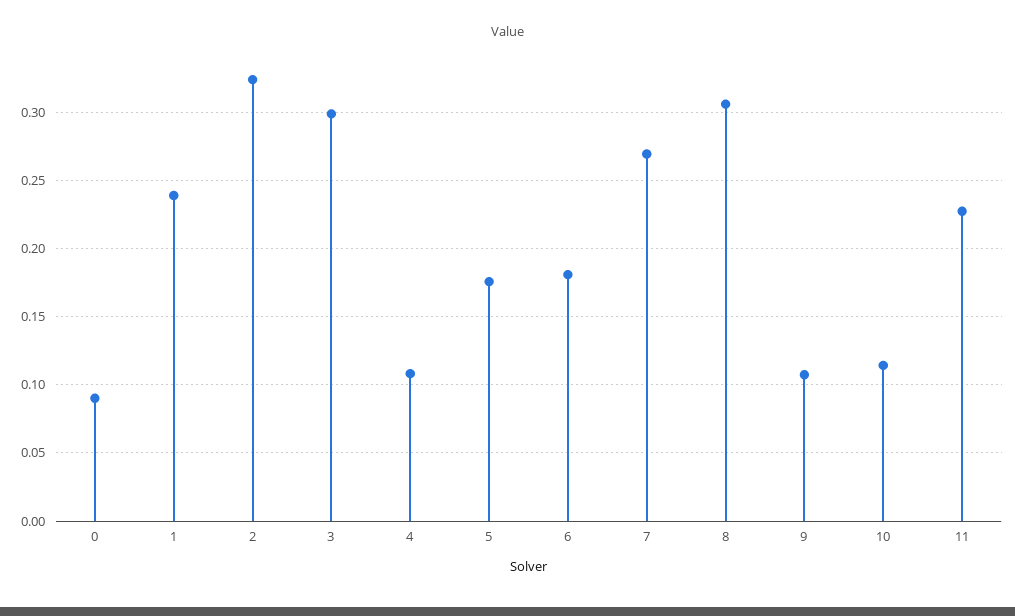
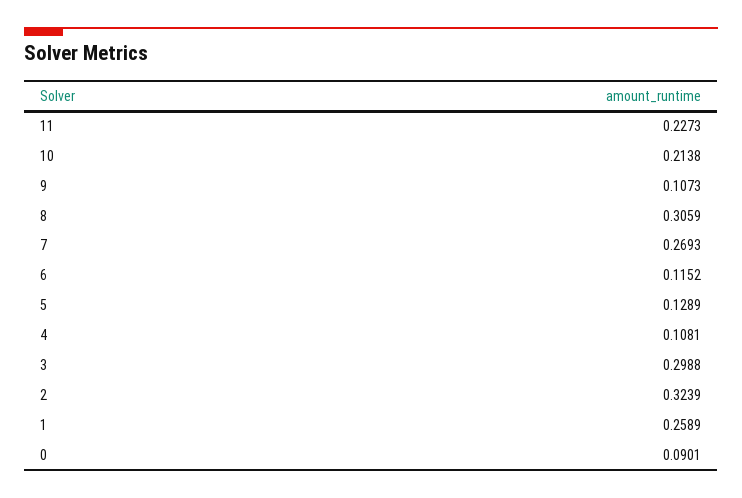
  {
    "0": 0.0901,
-   "1": 0.24,
+   "1": 0.2589,
    "2": 0.3239,
    "3": 0.2988,
    "4": 0.1081,
-   "5": 0.175,
+   "5": 0.1289,
-   "6": 0.18,
+   "6": 0.1152,
    "7": 0.2693,
    "8": 0.3059,
    "9": 0.1073,
-   "10": 0.115,
+   "10": 0.2138,
    "11": 0.2273
  }

